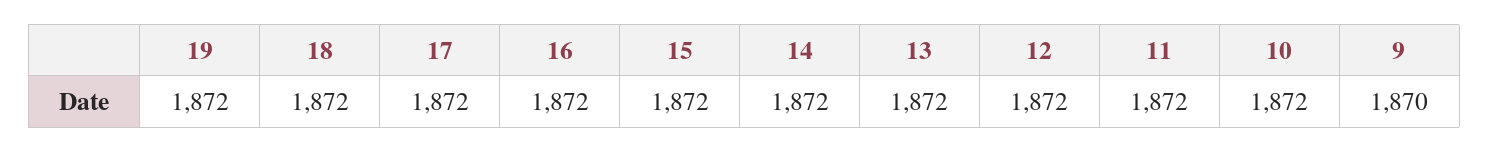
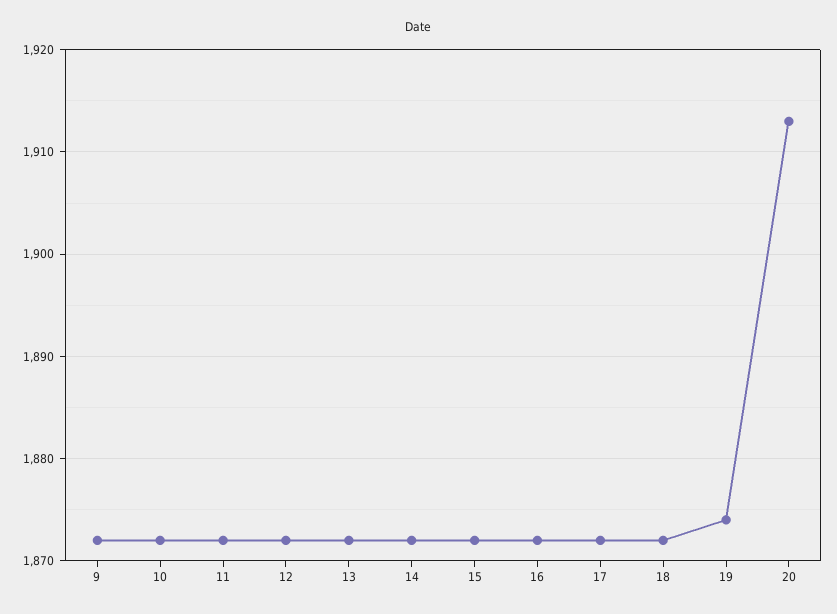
  {
-   "19": 1872,
+   "19": 1874,
    "18": 1872,
    "17": 1872,
    "16": 1872,
    "15": 1872,
    "14": 1872,
    "13": 1872,
    "12": 1872,
    "11": 1872,
    "10": 1872,
-   "9": 1870
+   "9": 1872,
+   "20": 1913
  }

